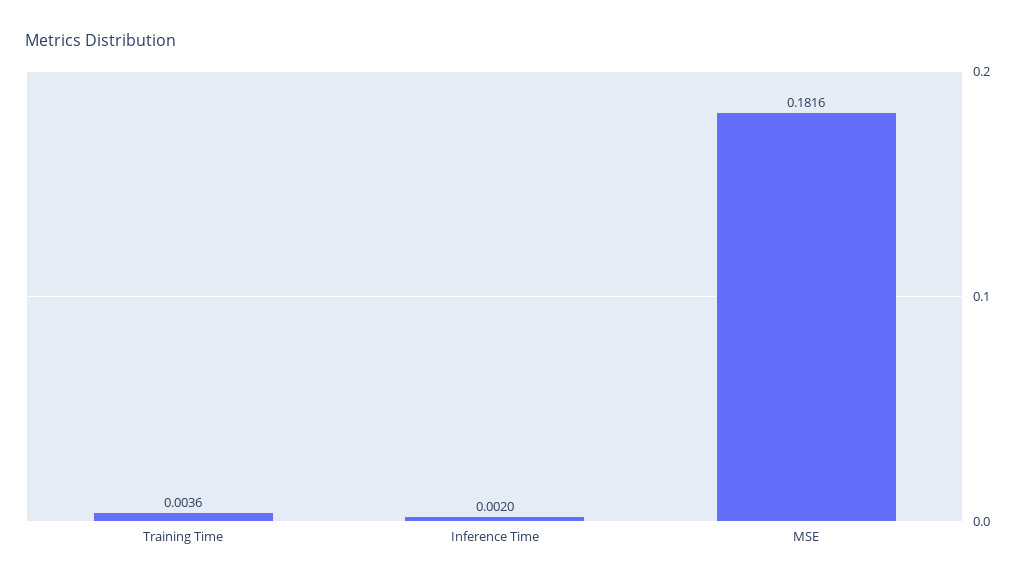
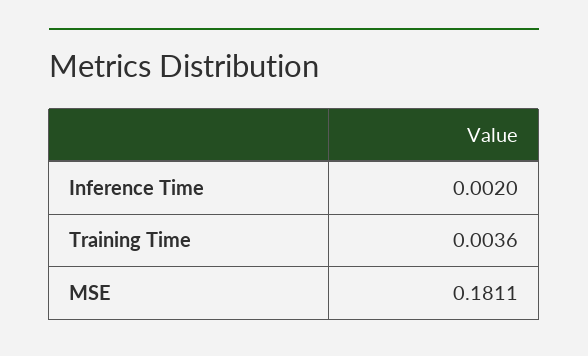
  {
    "Training Time": 0.0036,
    "Inference Time": 0.002,
-   "MSE": 0.1816
+   "MSE": 0.1811
  }

